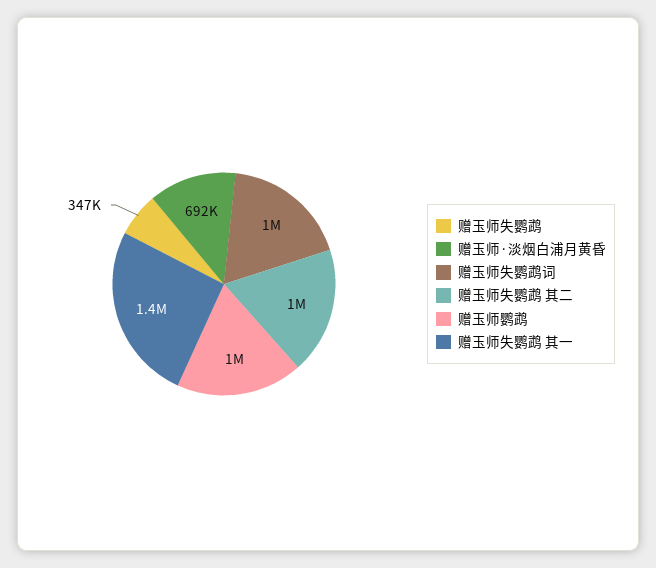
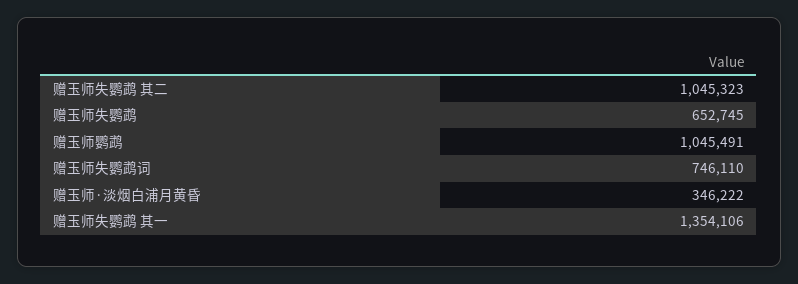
  {
-   "赠玉师失鹦鹉": 347000,
+   "赠玉师失鹦鹉": 652745,
-   "赠玉师·淡烟白浦月黄昏": 692000,
+   "赠玉师·淡烟白浦月黄昏": 346222,
-   "赠玉师失鹦鹉词": 1000000,
+   "赠玉师失鹦鹉词": 746110,
    "赠玉师失鹦鹉 其二": 1045323,
    "赠玉师鹦鹉": 1045491,
    "赠玉师失鹦鹉 其一": 1354106
  }

